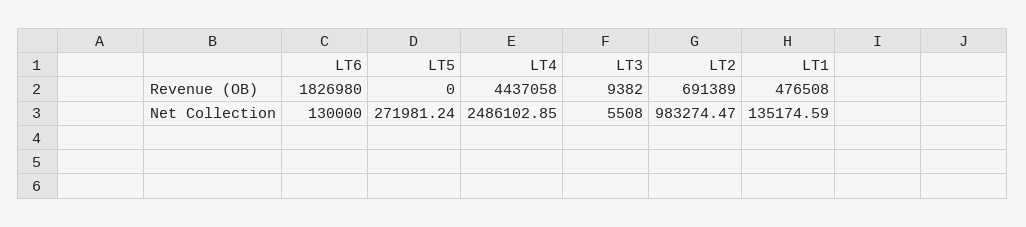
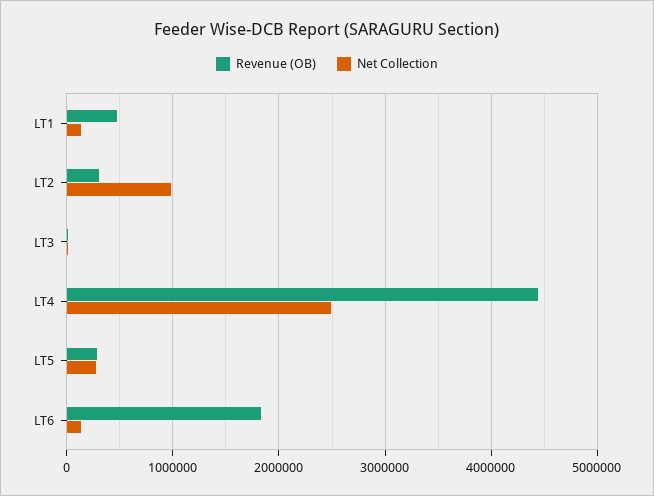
  {
    "Revenue (OB)": {
      "LT6": 1826980,
-     "LT5": 0,
+     "LT5": 300000,
      "LT4": 4437058,
      "LT3": 9382,
-     "LT2": 691389,
+     "LT2": 300000,
      "LT1": 476508
    },
    "Net Collection": {
      "LT6": 130000,
      "LT5": 271981.24,
      "LT4": 2486102.85,
      "LT3": 5508,
      "LT2": 983274.47,
      "LT1": 135174.59
    }
  }

